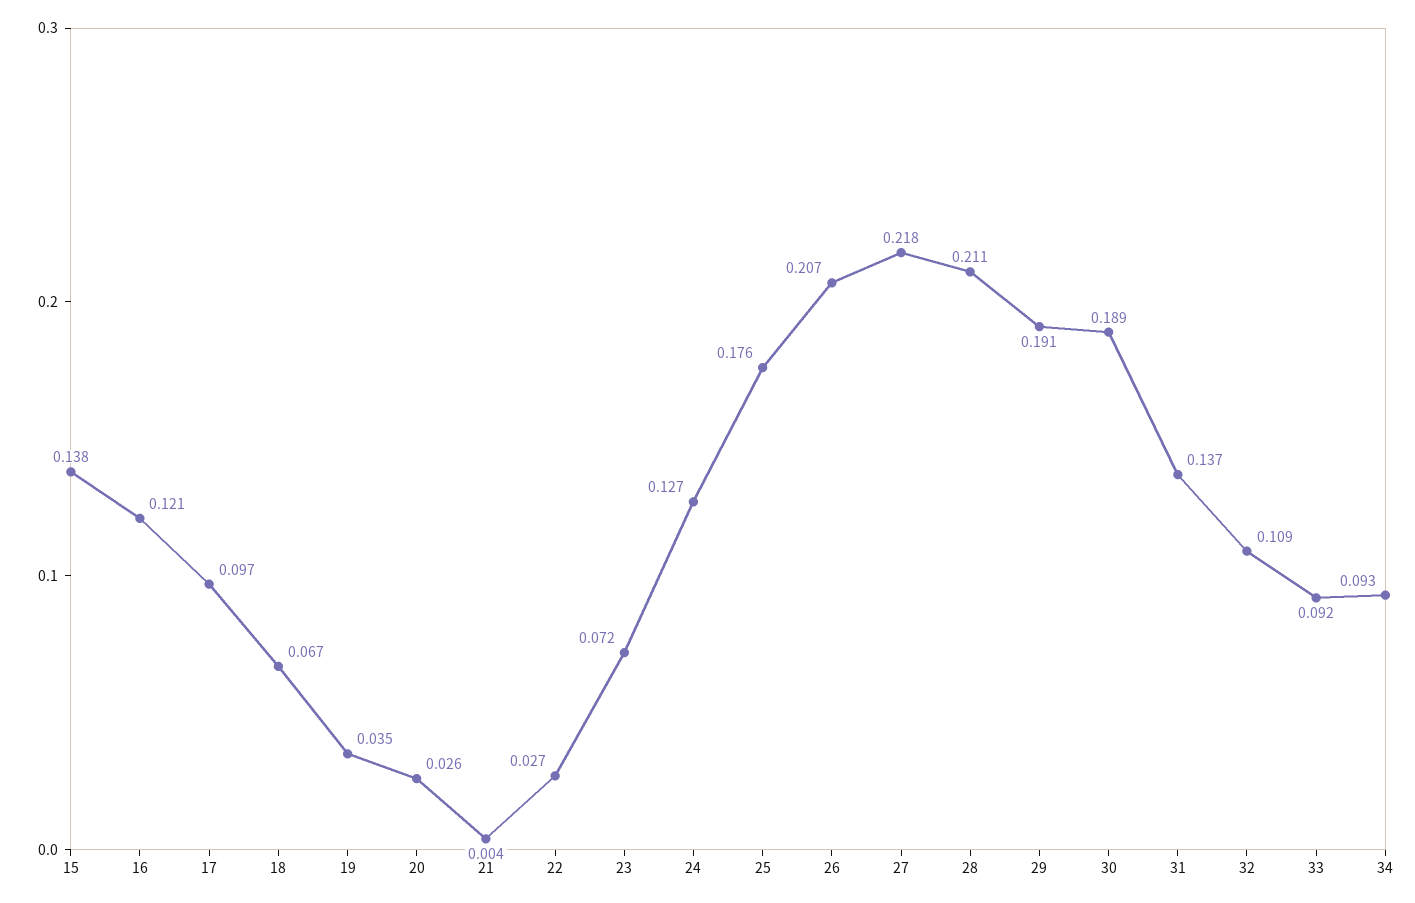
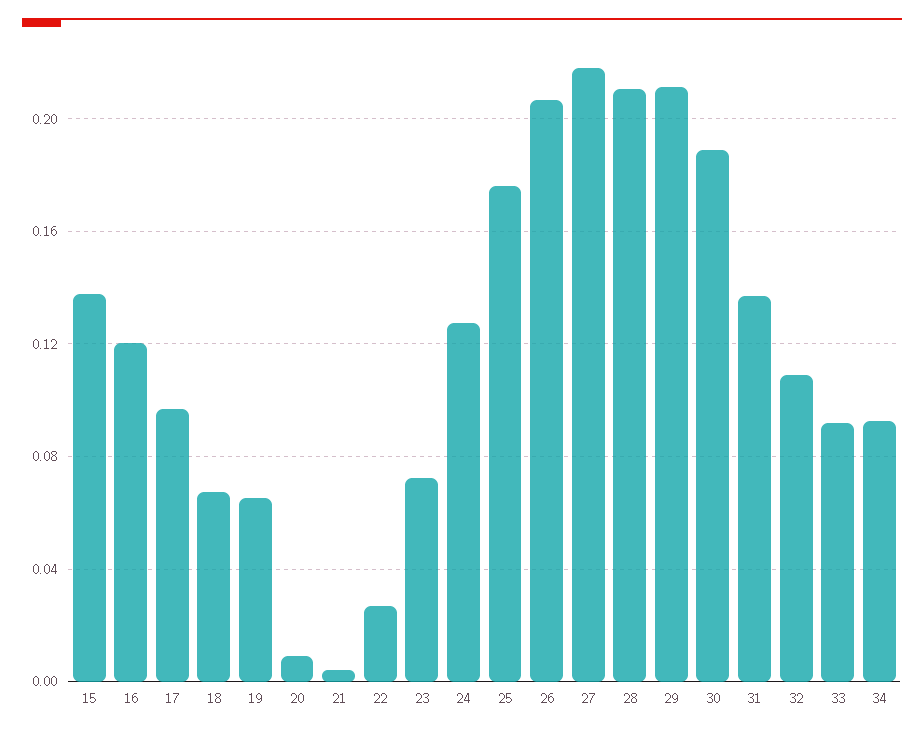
  {
    "15": 0.138,
    "16": 0.121,
    "17": 0.097,
    "18": 0.067,
-   "19": 0.035,
+   "19": 0.065,
-   "20": 0.026,
+   "20": 0.01,
    "21": 0.004,
    "22": 0.027,
    "23": 0.072,
    "24": 0.127,
    "25": 0.176,
    "26": 0.207,
    "27": 0.218,
    "28": 0.211,
-   "29": 0.191,
+   "29": 0.21,
    "30": 0.189,
    "31": 0.137,
    "32": 0.109,
    "33": 0.092,
    "34": 0.093
  }

